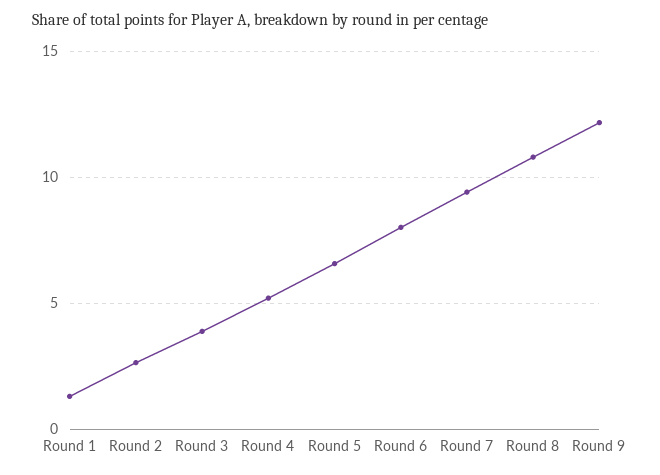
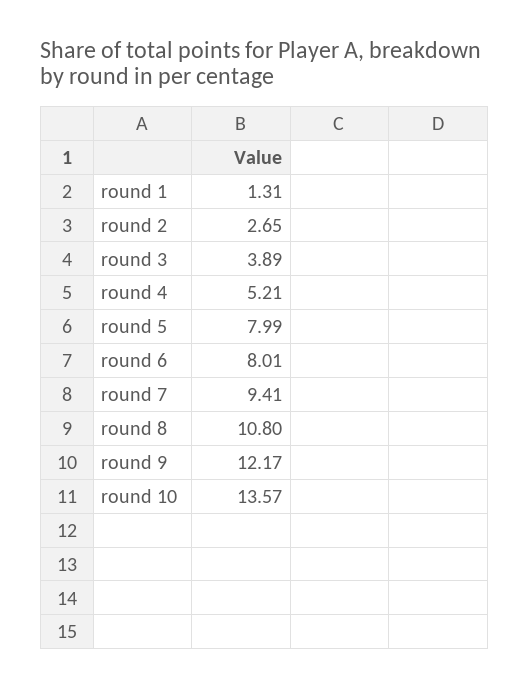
  {
    "Round 1": 1.31,
    "Round 2": 2.65,
    "Round 3": 3.89,
    "Round 4": 5.21,
-   "Round 5": 6.5,
+   "Round 5": 7.99,
    "Round 6": 8.01,
    "Round 7": 9.41,
    "Round 8": 10.8,
-   "Round 9": 12.17
+   "Round 9": 12.17,
+   "round 10": 13.57
  }

